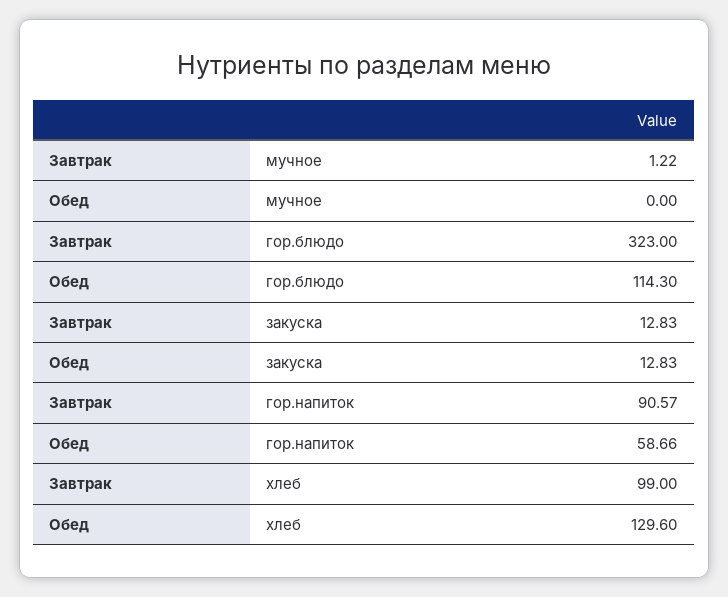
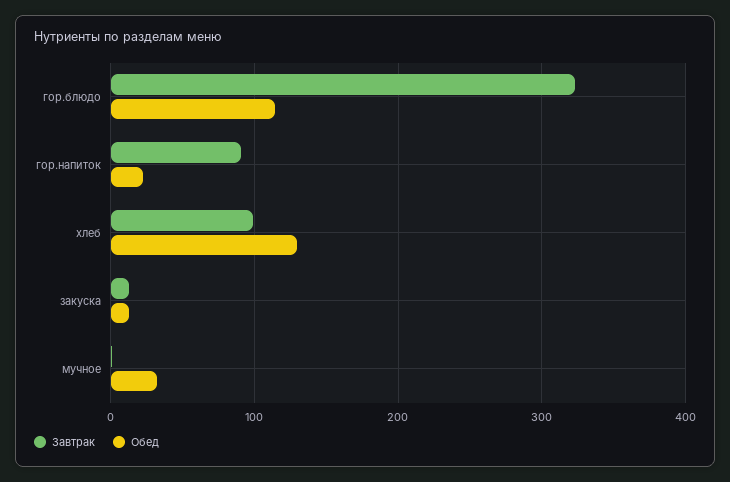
  {
    "Завтрак": {
      "мучное": 1.22,
      "гор.блюдо": 323,
      "закуска": 12.83,
      "гор.напиток": 90.57,
      "хлеб": 99
    },
    "Обед": {
-     "мучное": 0,
+     "мучное": 30,
      "гор.блюдо": 114.3,
      "закуска": 12.83,
-     "гор.напиток": 58.66,
+     "гор.напиток": 20,
      "хлеб": 129.6
    }
  }

